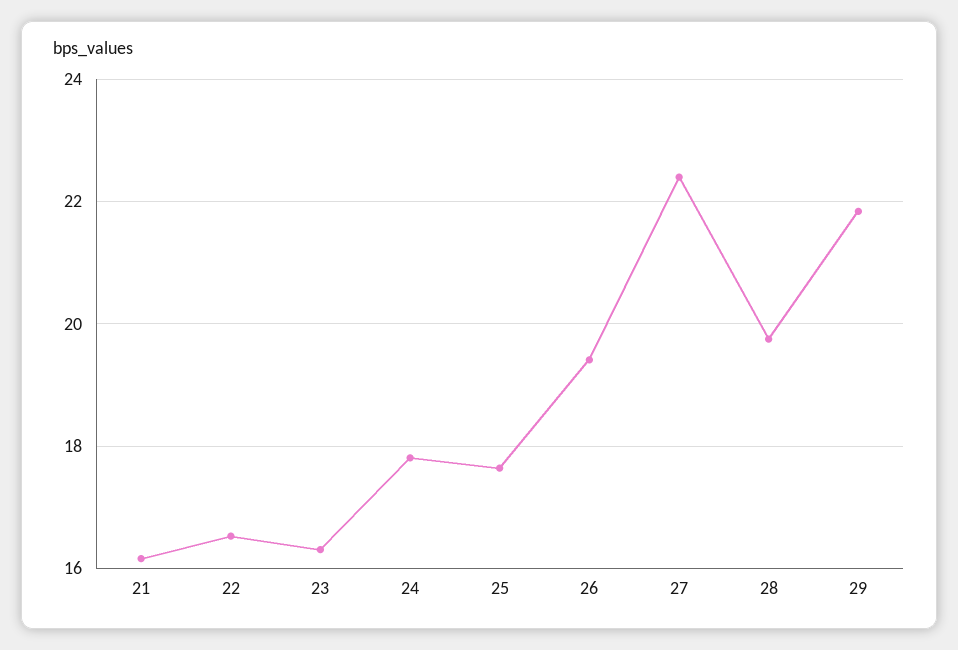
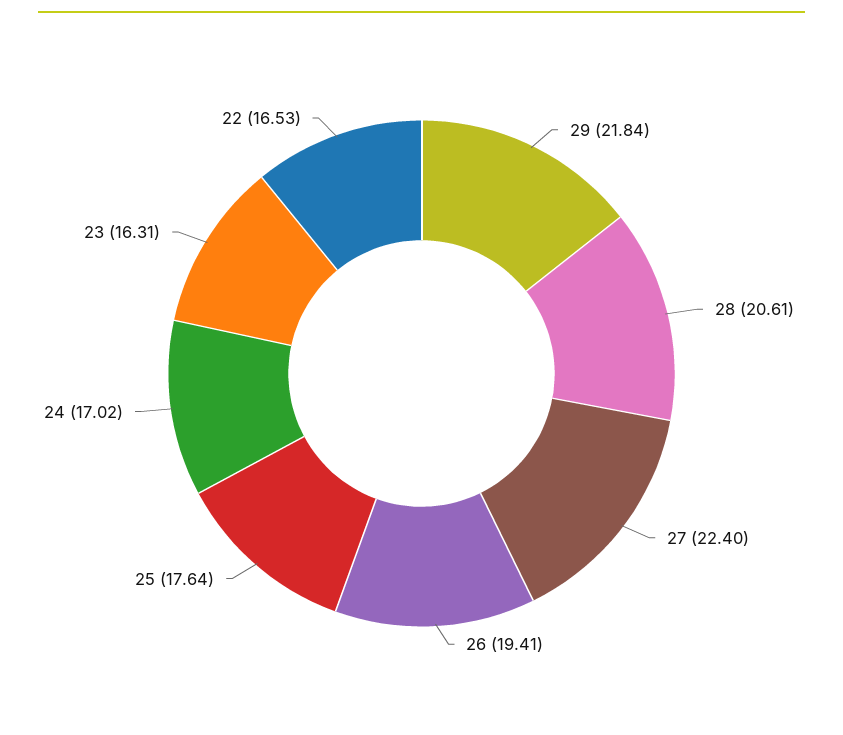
  {
-   "21": 16.2,
    "22": 16.53,
    "23": 16.31,
-   "24": 17.8,
+   "24": 17.02,
    "25": 17.64,
    "26": 19.41,
    "27": 22.4,
-   "28": 19.8,
+   "28": 20.61,
    "29": 21.84
  }

